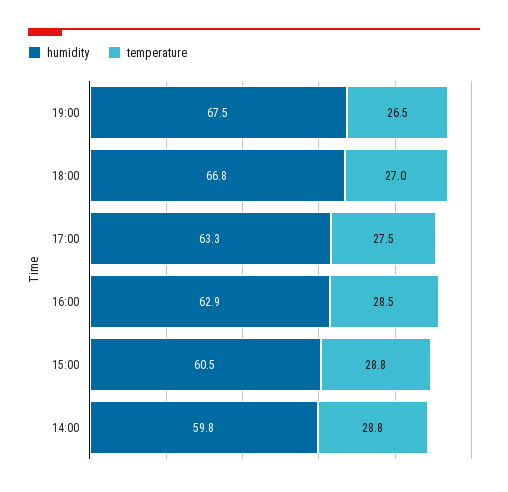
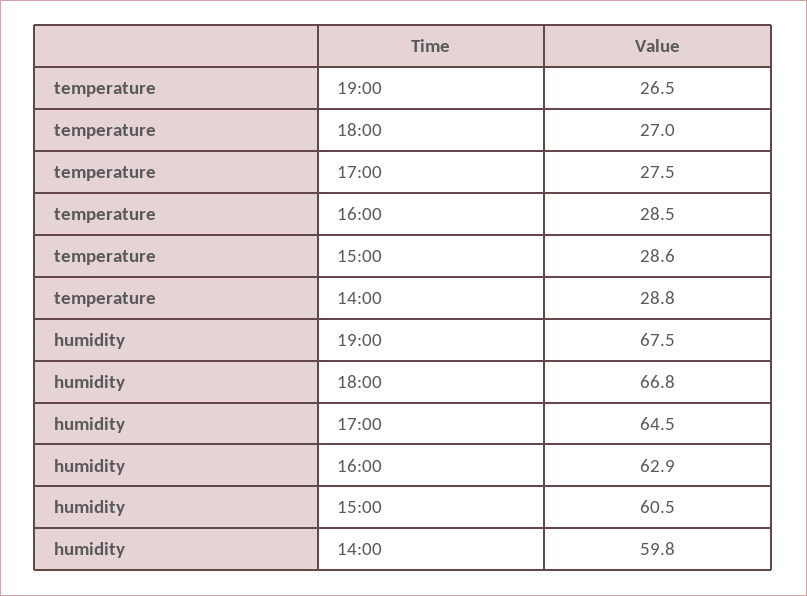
  {
    "humidity": {
      "19:00": 67.5,
      "18:00": 66.8,
-     "17:00": 63.3,
+     "17:00": 64.5,
      "16:00": 62.9,
      "15:00": 60.5,
      "14:00": 59.8
    },
    "temperature": {
      "19:00": 26.5,
      "18:00": 27,
      "17:00": 27.5,
      "16:00": 28.5,
-     "15:00": 28.8,
+     "15:00": 28.6,
      "14:00": 28.8
    }
  }

